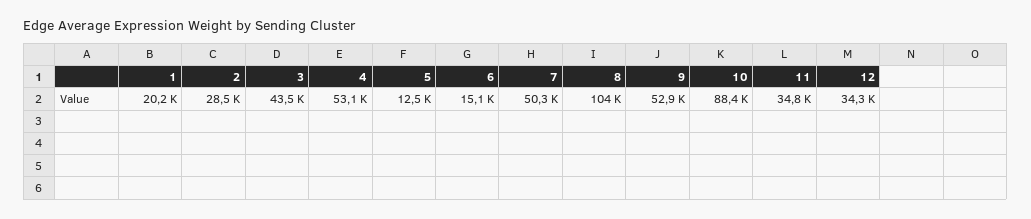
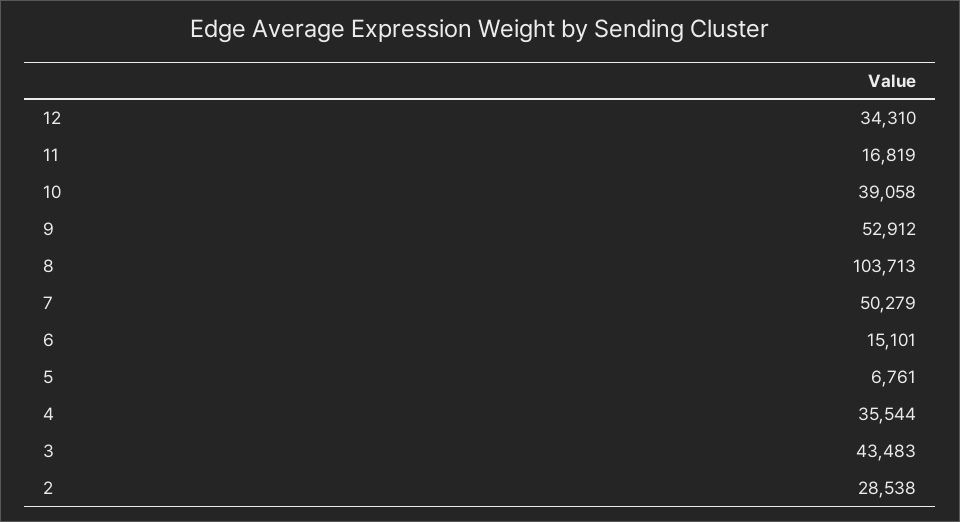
  {
-   "1": 20200,
    "2": 28538,
    "3": 43483,
-   "4": 53100,
+   "4": 35544,
-   "5": 12500,
+   "5": 6761,
    "6": 15101,
    "7": 50279,
    "8": 103713,
    "9": 52912,
-   "10": 88400,
+   "10": 39058,
-   "11": 34800,
+   "11": 16819,
    "12": 34310
  }

